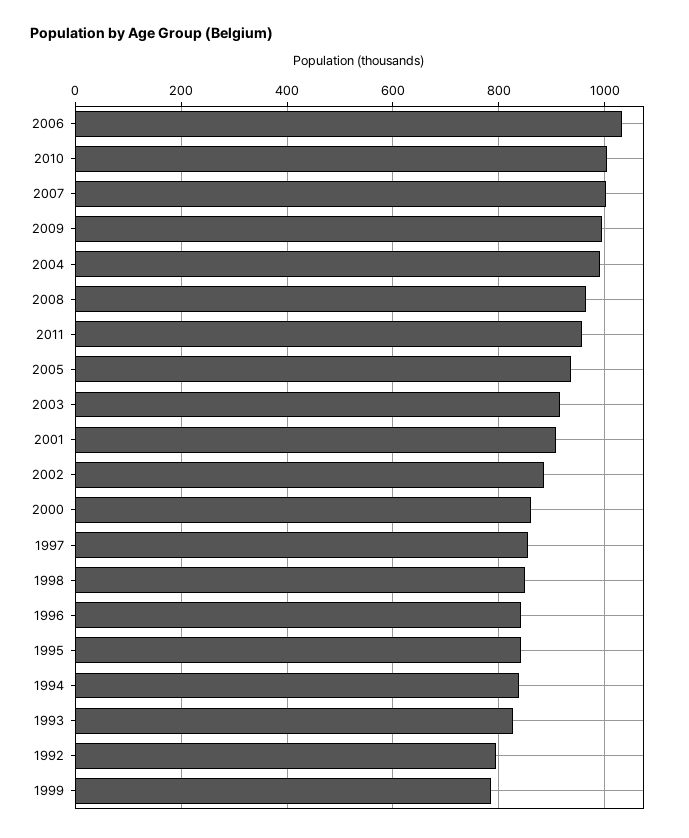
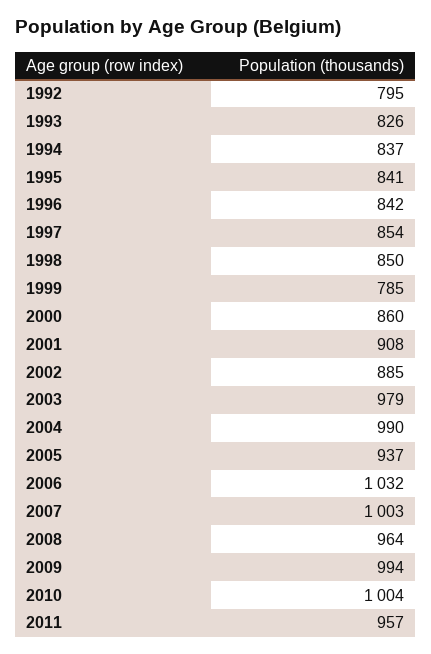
  {
    "2006": 1032,
    "2010": 1004,
    "2007": 1003,
    "2009": 994,
    "2004": 990,
    "2008": 964,
    "2011": 957,
    "2005": 937,
-   "2003": 920,
+   "2003": 979,
    "2001": 908,
    "2002": 885,
    "2000": 860,
    "1997": 854,
    "1998": 850,
    "1996": 842,
    "1995": 841,
    "1994": 837,
    "1993": 826,
    "1992": 795,
    "1999": 785
  }

